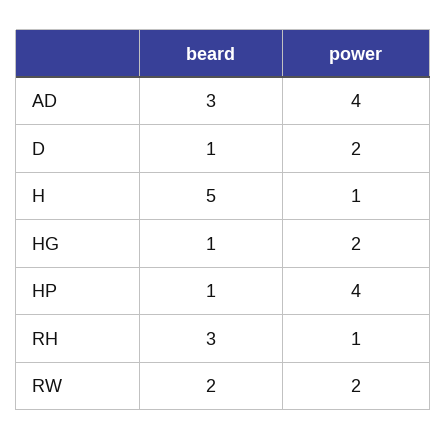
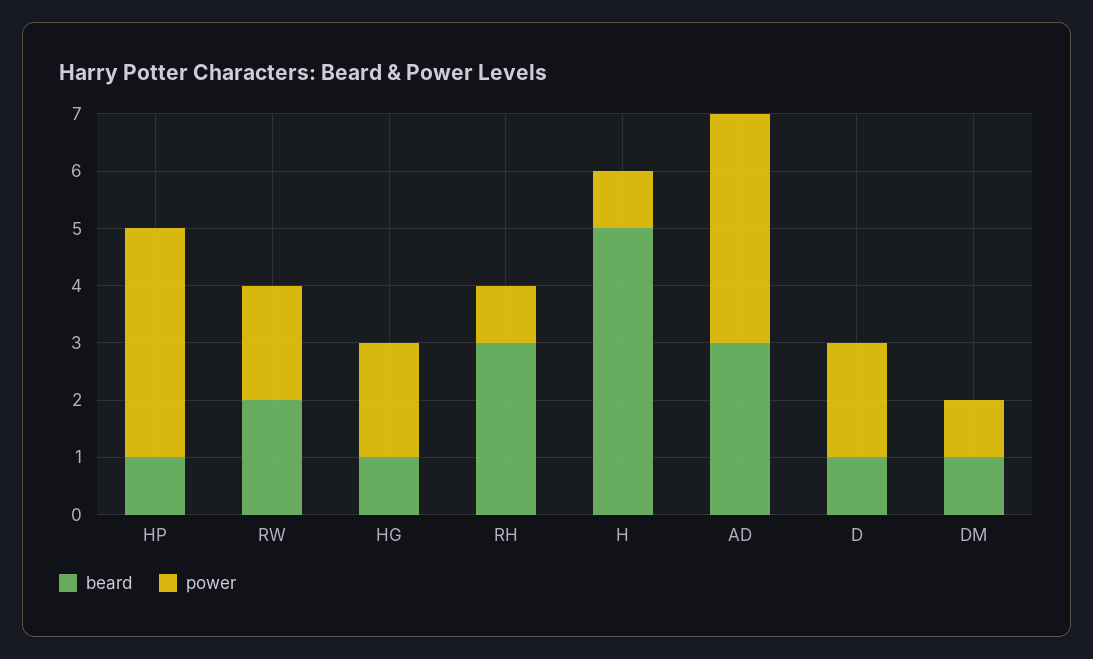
  {
    "beard": {
      "AD": 3,
      "D": 1,
      "H": 5,
      "HG": 1,
      "HP": 1,
      "RH": 3,
-     "RW": 2
+     "RW": 2,
+     "DM": 1
    },
    "power": {
      "AD": 4,
      "D": 2,
      "H": 1,
      "HG": 2,
      "HP": 4,
      "RH": 1,
-     "RW": 2
+     "RW": 2,
+     "DM": 1
    }
  }

